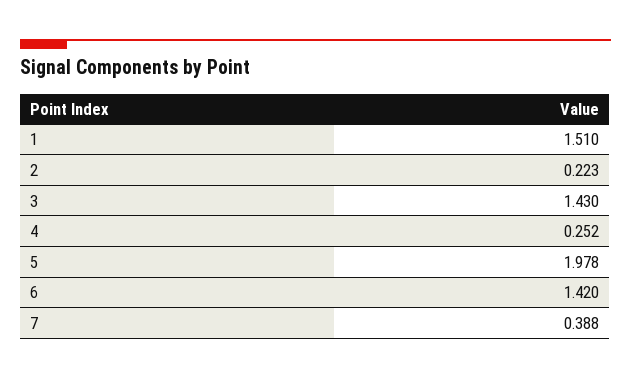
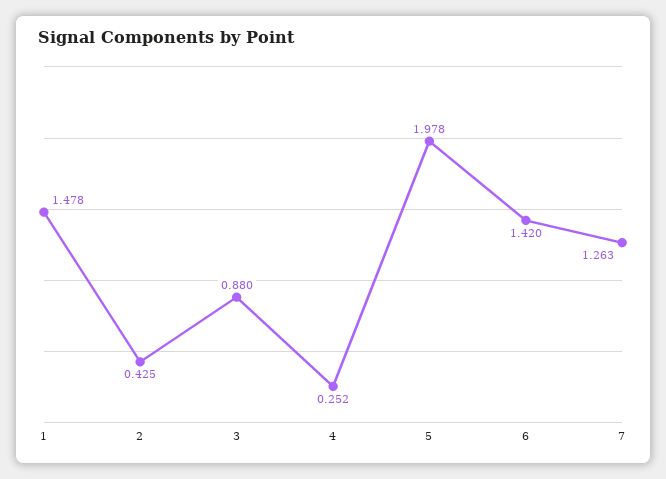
  {
-   "1": 1.51,
+   "1": 1.478,
-   "2": 0.223,
+   "2": 0.425,
-   "3": 1.43,
+   "3": 0.88,
    "4": 0.252,
    "5": 1.978,
    "6": 1.42,
-   "7": 0.388
+   "7": 1.263
  }

